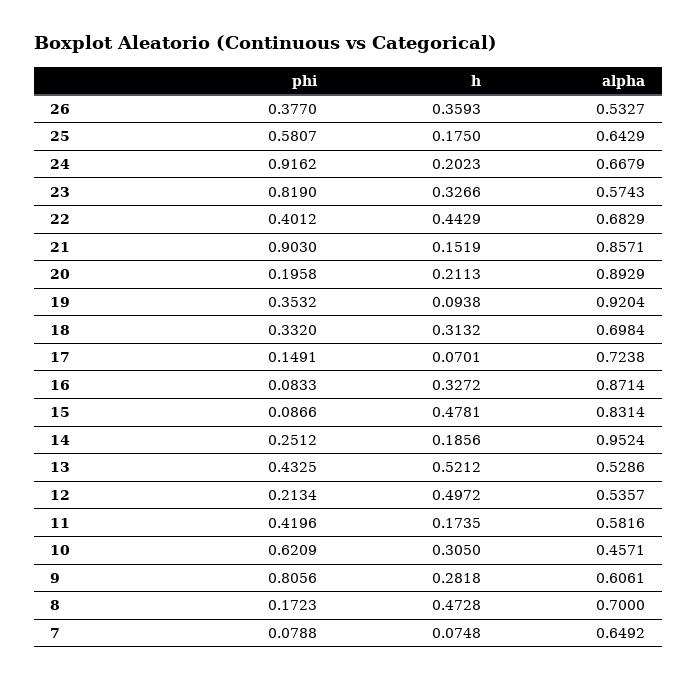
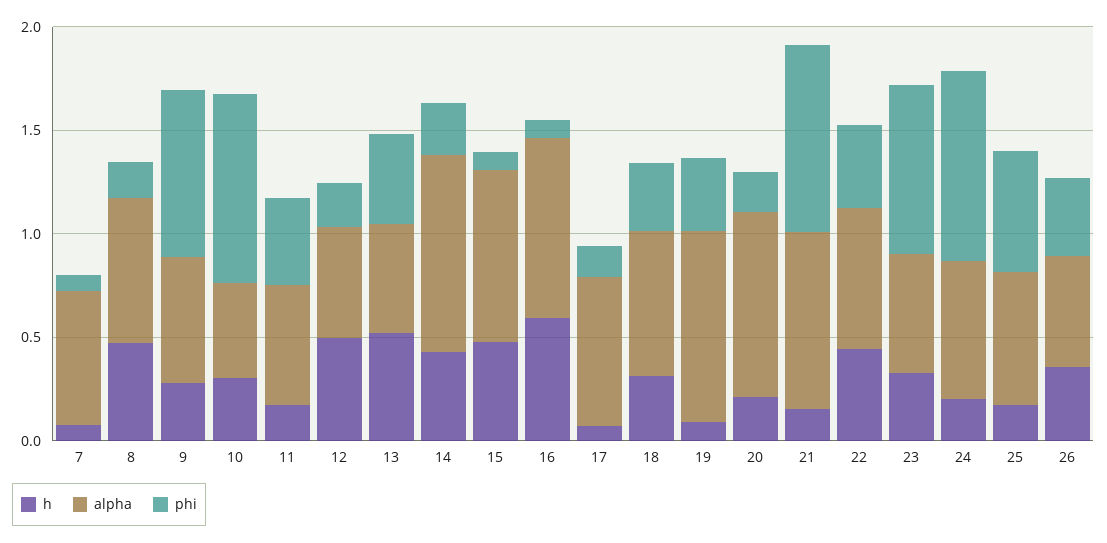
  {
    "phi": {
      "26": 0.377,
      "25": 0.5807,
      "24": 0.9162,
      "23": 0.819,
      "22": 0.4012,
      "21": 0.903,
      "20": 0.1958,
      "19": 0.3532,
      "18": 0.332,
      "17": 0.1491,
      "16": 0.0833,
      "15": 0.0866,
      "14": 0.2512,
      "13": 0.4325,
      "12": 0.2134,
      "11": 0.4196,
-     "10": 0.6209,
+     "10": 0.9,
      "9": 0.8056,
      "8": 0.1723,
      "7": 0.0788
    },
    "h": {
      "26": 0.3593,
      "25": 0.175,
      "24": 0.2023,
      "23": 0.3266,
      "22": 0.4429,
      "21": 0.1519,
      "20": 0.2113,
      "19": 0.0938,
      "18": 0.3132,
      "17": 0.0701,
-     "16": 0.3272,
+     "16": 0.6,
      "15": 0.4781,
-     "14": 0.1856,
+     "14": 0.4,
      "13": 0.5212,
      "12": 0.4972,
      "11": 0.1735,
      "10": 0.305,
      "9": 0.2818,
      "8": 0.4728,
      "7": 0.0748
    },
    "alpha": {
      "26": 0.5327,
      "25": 0.6429,
      "24": 0.6679,
      "23": 0.5743,
      "22": 0.6829,
      "21": 0.8571,
      "20": 0.8929,
      "19": 0.9204,
      "18": 0.6984,
      "17": 0.7238,
      "16": 0.8714,
      "15": 0.8314,
      "14": 0.9524,
      "13": 0.5286,
      "12": 0.5357,
      "11": 0.5816,
      "10": 0.4571,
      "9": 0.6061,
      "8": 0.7,
      "7": 0.6492
    }
  }

